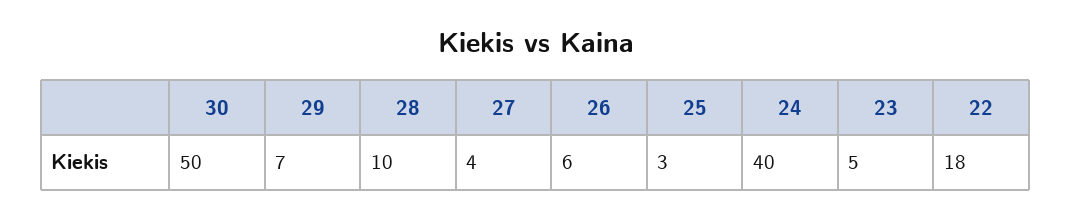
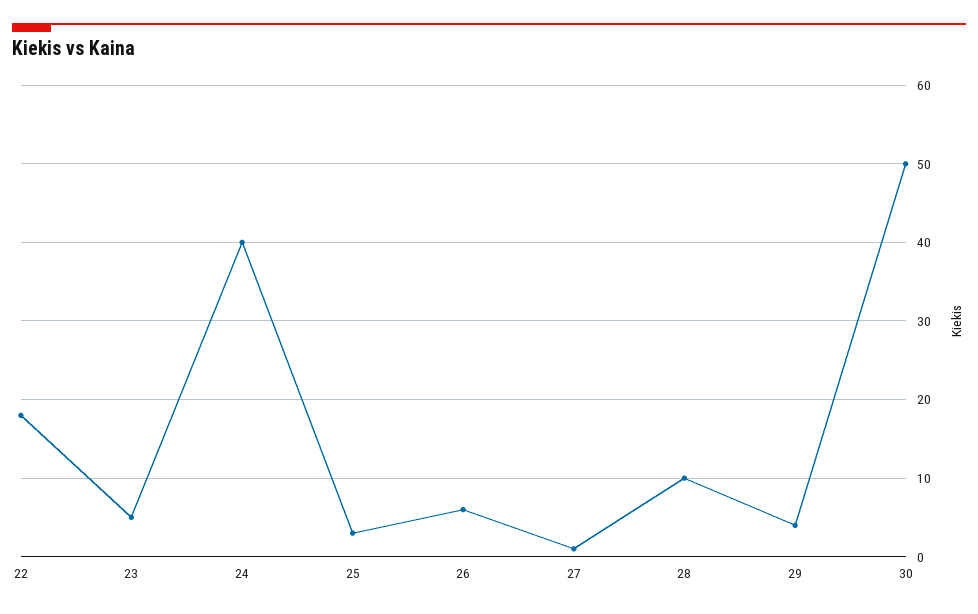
  {
    "30": 50,
-   "29": 7,
+   "29": 4,
    "28": 10,
-   "27": 4,
+   "27": 1,
    "26": 6,
    "25": 3,
    "24": 40,
    "23": 5,
    "22": 18
  }

